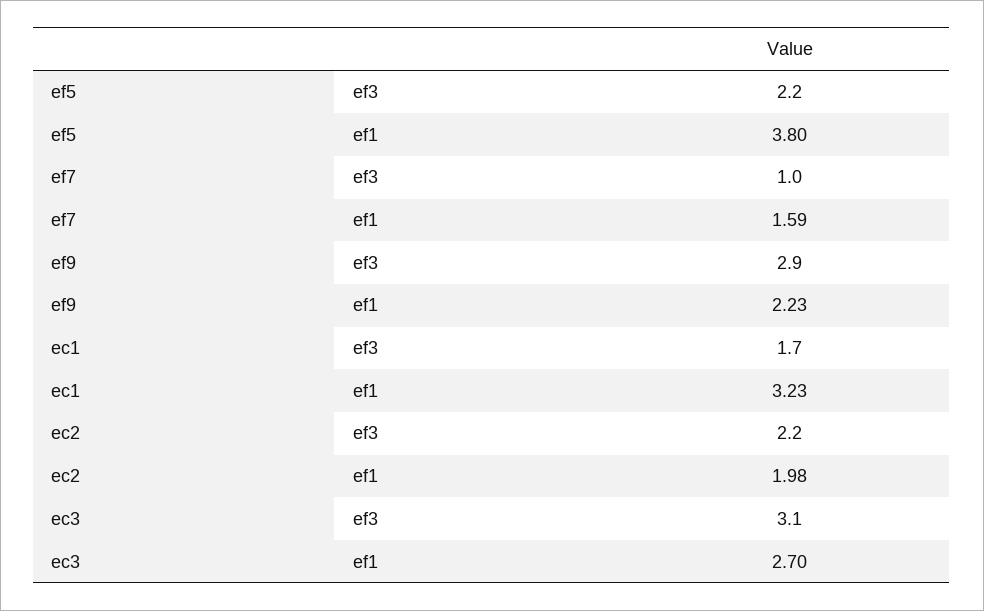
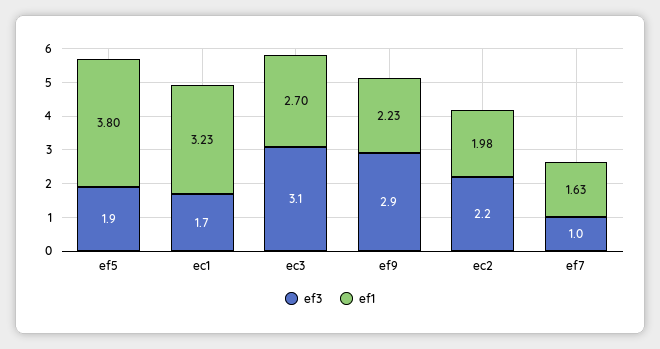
  {
    "ef3": {
-     "ef5": 2.2,
+     "ef5": 1.9,
      "ef7": 1,
      "ef9": 2.9,
      "ec1": 1.7,
      "ec2": 2.2,
      "ec3": 3.1
    },
    "ef1": {
      "ef5": 3.8,
-     "ef7": 1.59,
+     "ef7": 1.63,
      "ef9": 2.23,
      "ec1": 3.23,
      "ec2": 1.98,
      "ec3": 2.7
    }
  }

